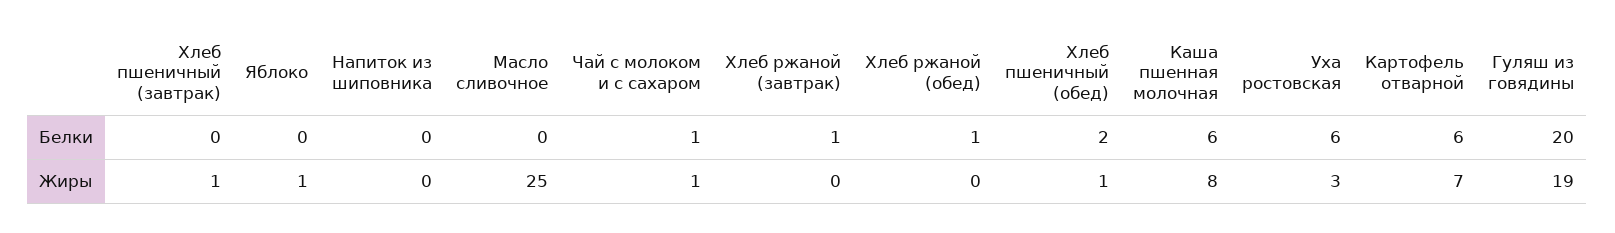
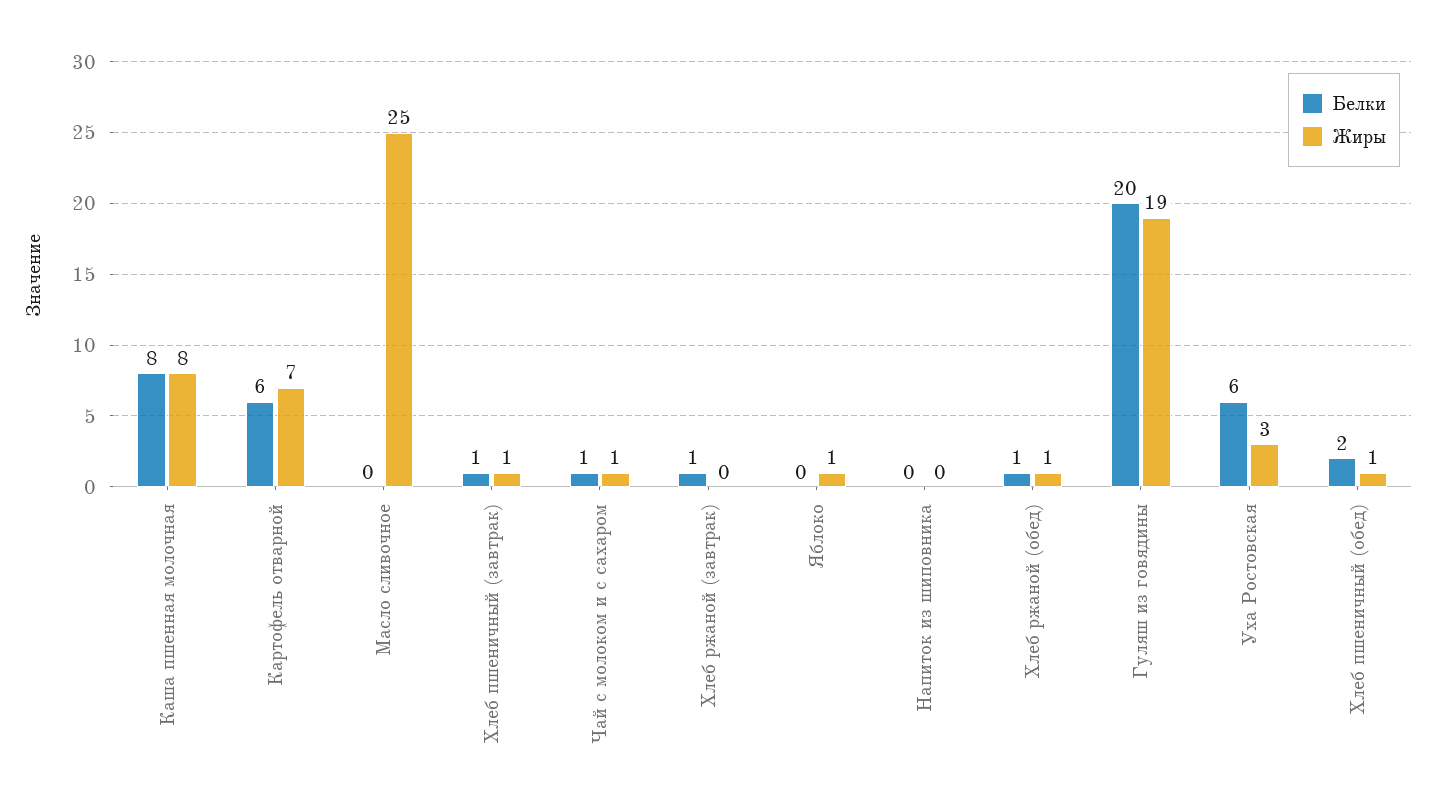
  {
    "Белки": {
-     "Хлеб пшеничный (завтрак)": 0,
+     "Хлеб пшеничный (завтрак)": 1,
      "Яблоко": 0,
      "Напиток из шиповника": 0,
      "Масло сливочное": 0,
      "Чай с молоком и с сахаром": 1,
      "Хлеб ржаной (завтрак)": 1,
      "Хлеб ржаной (обед)": 1,
      "Хлеб пшеничный (обед)": 2,
-     "Каша пшенная молочная": 6,
+     "Каша пшенная молочная": 8,
      "Уха ростовская": 6,
      "Картофель отварной": 6,
      "Гуляш из говядины": 20
    },
    "Жиры": {
      "Хлеб пшеничный (завтрак)": 1,
      "Яблоко": 1,
      "Напиток из шиповника": 0,
      "Масло сливочное": 25,
      "Чай с молоком и с сахаром": 1,
      "Хлеб ржаной (завтрак)": 0,
-     "Хлеб ржаной (обед)": 0,
+     "Хлеб ржаной (обед)": 1,
      "Хлеб пшеничный (обед)": 1,
      "Каша пшенная молочная": 8,
      "Уха ростовская": 3,
      "Картофель отварной": 7,
      "Гуляш из говядины": 19
    }
  }

